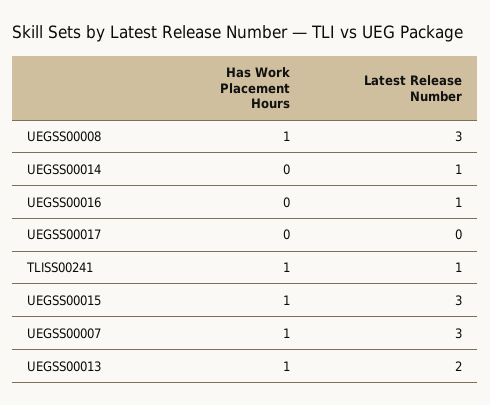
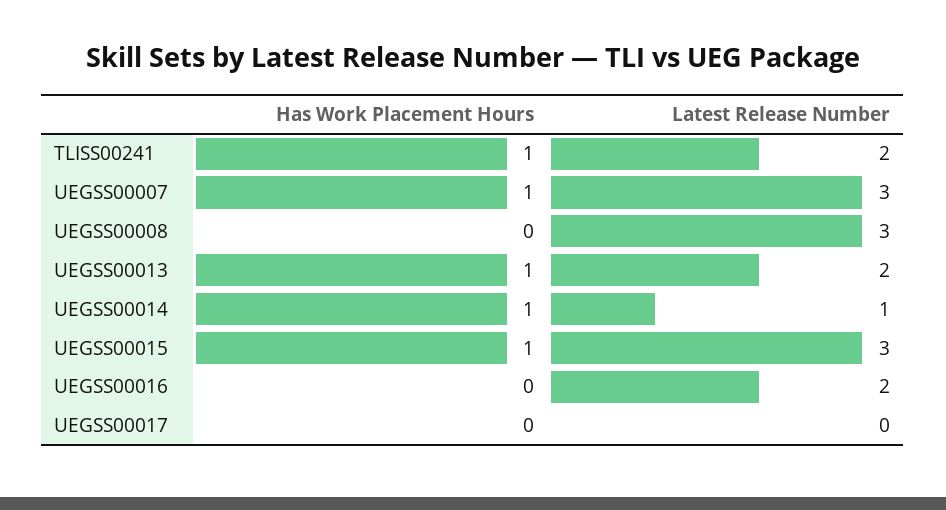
  {
    "Has Work Placement Hours": {
-     "UEGSS00008": 1,
+     "UEGSS00008": 0,
-     "UEGSS00014": 0,
+     "UEGSS00014": 1,
      "UEGSS00016": 0,
      "UEGSS00017": 0,
      "TLISS00241": 1,
      "UEGSS00015": 1,
      "UEGSS00007": 1,
      "UEGSS00013": 1
    },
    "Latest Release Number": {
      "UEGSS00008": 3,
      "UEGSS00014": 1,
-     "UEGSS00016": 1,
+     "UEGSS00016": 2,
      "UEGSS00017": 0,
-     "TLISS00241": 1,
+     "TLISS00241": 2,
      "UEGSS00015": 3,
      "UEGSS00007": 3,
      "UEGSS00013": 2
    }
  }

